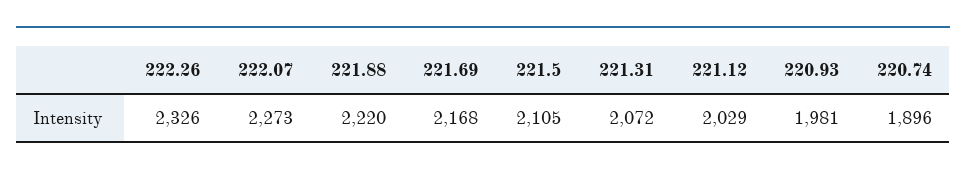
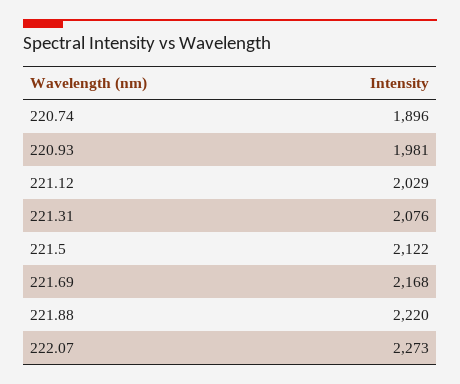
  {
-   "222.26": 2326,
    "222.07": 2273,
    "221.88": 2220,
    "221.69": 2168,
-   "221.5": 2105,
+   "221.5": 2122,
-   "221.31": 2072,
+   "221.31": 2076,
    "221.12": 2029,
    "220.93": 1981,
    "220.74": 1896
  }

